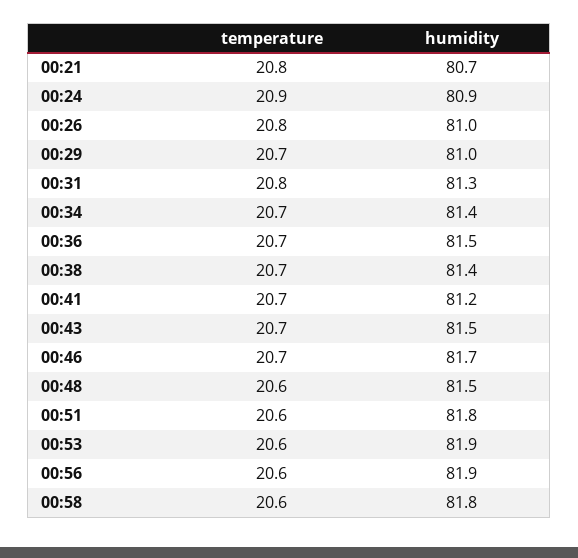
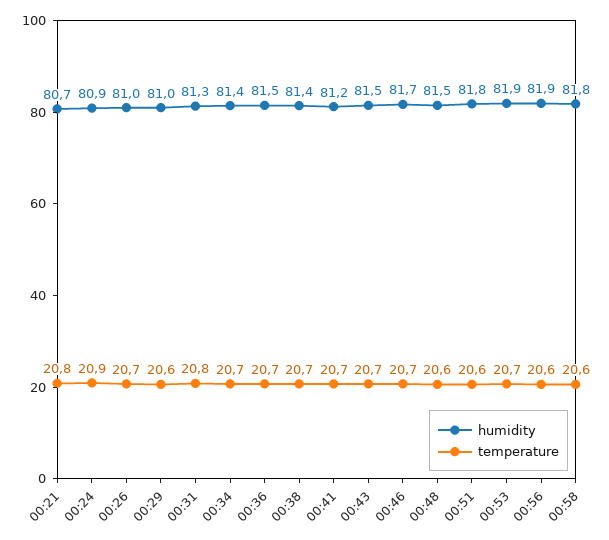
  {
    "temperature": {
      "00:21": 20.8,
      "00:24": 20.9,
-     "00:26": 20.8,
+     "00:26": 20.7,
-     "00:29": 20.7,
+     "00:29": 20.6,
      "00:31": 20.8,
      "00:34": 20.7,
      "00:36": 20.7,
      "00:38": 20.7,
      "00:41": 20.7,
      "00:43": 20.7,
      "00:46": 20.7,
      "00:48": 20.6,
      "00:51": 20.6,
-     "00:53": 20.6,
+     "00:53": 20.7,
      "00:56": 20.6,
      "00:58": 20.6
    },
    "humidity": {
      "00:21": 80.7,
      "00:24": 80.9,
      "00:26": 81,
      "00:29": 81,
      "00:31": 81.3,
      "00:34": 81.4,
      "00:36": 81.5,
      "00:38": 81.4,
      "00:41": 81.2,
      "00:43": 81.5,
      "00:46": 81.7,
      "00:48": 81.5,
      "00:51": 81.8,
      "00:53": 81.9,
      "00:56": 81.9,
      "00:58": 81.8
    }
  }

